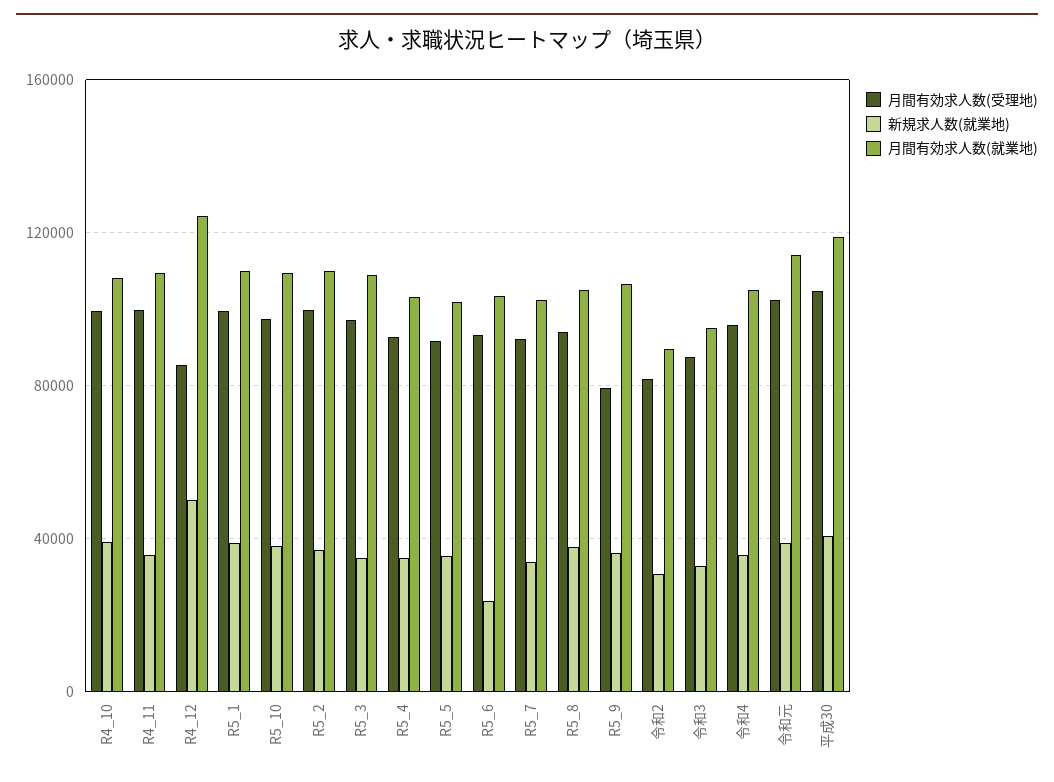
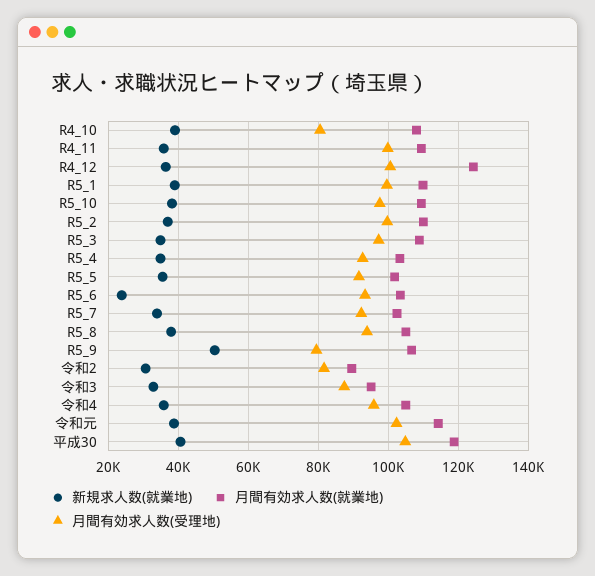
  {
    "月間有効求人数(受理地)": {
-     "R4_10": 100000,
+     "R4_10": 80000,
      "R4_11": 100000,
-     "R4_12": 85000,
+     "R4_12": 100000,
      "R5_1": 100000,
      "R5_10": 98000,
      "R5_2": 100000,
      "R5_3": 98000,
      "R5_4": 92000,
      "R5_5": 92000,
      "R5_6": 94000,
      "R5_7": 92000,
      "R5_8": 94000,
      "R5_9": 80000,
      "令和2": 82000,
      "令和3": 88000,
      "令和4": 96000,
      "令和元": 102000,
      "平成30": 104000
    },
    "新規求人数(就業地)": {
      "R4_10": 40000,
      "R4_11": 36000,
-     "R4_12": 50000,
+     "R4_12": 36000,
      "R5_1": 38000,
      "R5_10": 38000,
      "R5_2": 38000,
      "R5_3": 34000,
      "R5_4": 34000,
      "R5_5": 36000,
      "R5_6": 24000,
      "R5_7": 34000,
      "R5_8": 38000,
-     "R5_9": 35000,
+     "R5_9": 50000,
      "令和2": 30000,
      "令和3": 32000,
      "令和4": 36000,
      "令和元": 38000,
      "平成30": 40000
    },
    "月間有効求人数(就業地)": {
      "R4_10": 108000,
      "R4_11": 110000,
      "R4_12": 124000,
      "R5_1": 110000,
      "R5_10": 110000,
      "R5_2": 110000,
      "R5_3": 108000,
      "R5_4": 104000,
      "R5_5": 102000,
      "R5_6": 104000,
      "R5_7": 102000,
      "R5_8": 106000,
      "R5_9": 106000,
      "令和2": 90000,
      "令和3": 96000,
      "令和4": 104000,
      "令和元": 114000,
      "平成30": 118000
    }
  }

